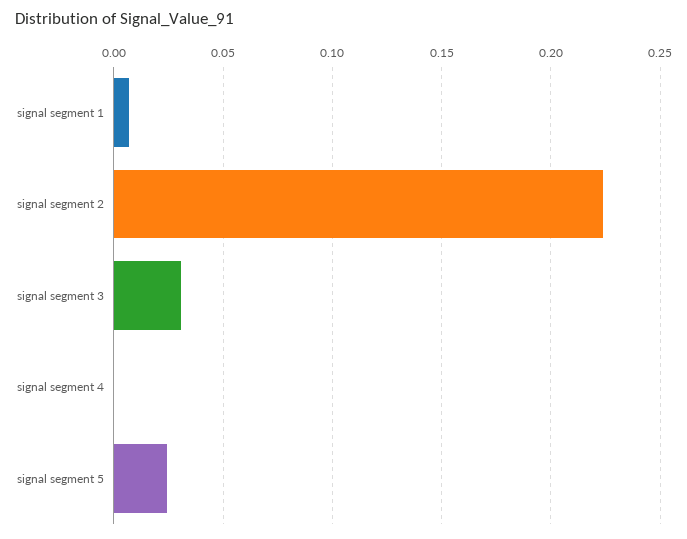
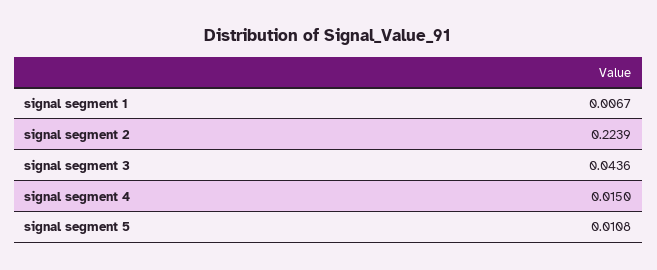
  {
    "signal segment 1": 0.0067,
    "signal segment 2": 0.2239,
-   "signal segment 3": 0.03,
+   "signal segment 3": 0.0436,
-   "signal segment 4": 0,
+   "signal segment 4": 0.015,
-   "signal segment 5": 0.025
+   "signal segment 5": 0.0108
  }

